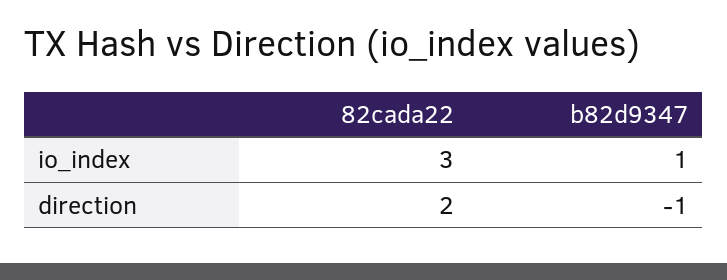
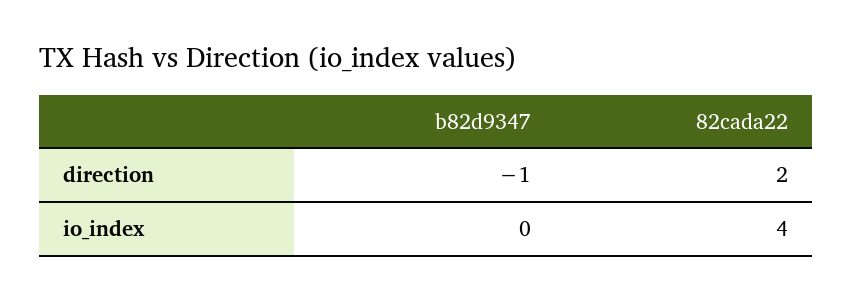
  {
    "82cada22": {
-     "io_index": 3,
+     "io_index": 4,
      "direction": 2
    },
    "b82d9347": {
-     "io_index": 1,
+     "io_index": 0,
      "direction": -1
    }
  }

